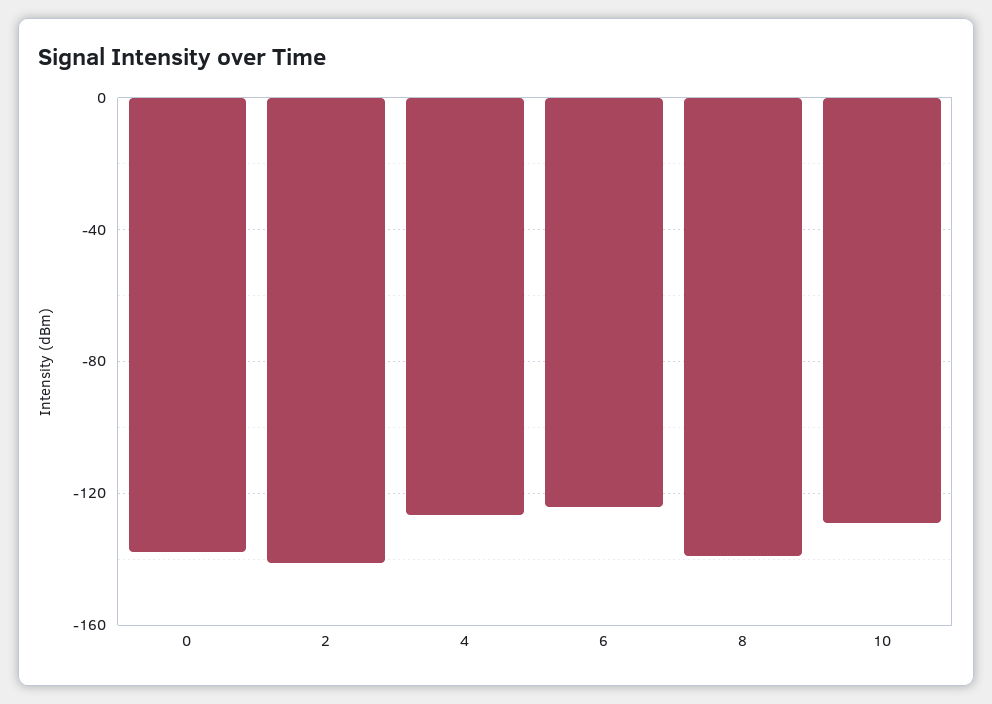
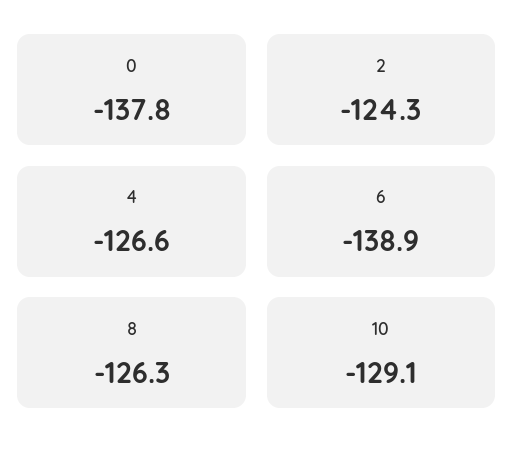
  {
    "0": -137.8,
-   "2": -140,
+   "2": -124.3,
    "4": -126.6,
-   "6": -125,
+   "6": -138.9,
-   "8": -140,
+   "8": -126.3,
    "10": -129.1
  }

